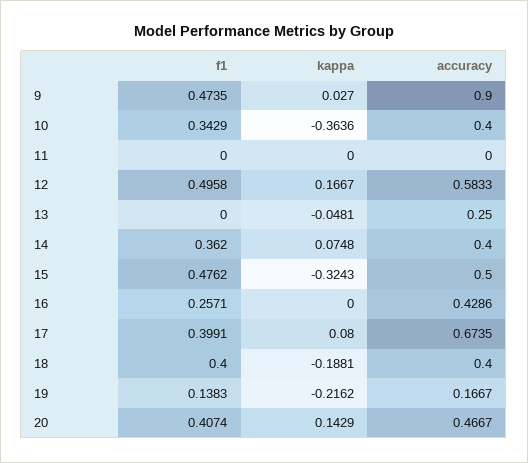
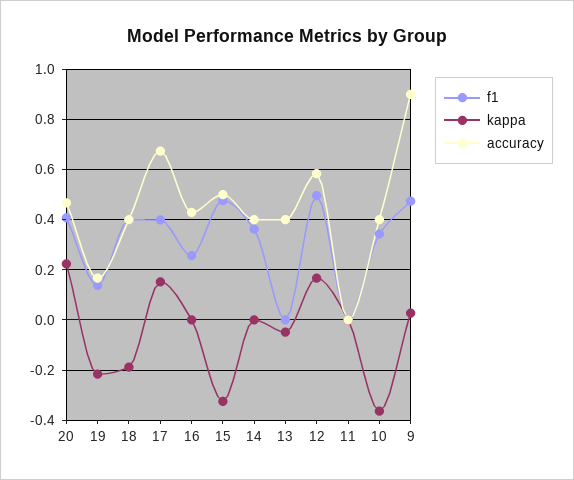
  {
    "f1": {
      "9": 0.4735,
      "10": 0.3429,
      "11": 0,
      "12": 0.4958,
      "13": 0,
      "14": 0.362,
      "15": 0.4762,
      "16": 0.2571,
      "17": 0.3991,
      "18": 0.4,
      "19": 0.1383,
      "20": 0.4074
    },
    "kappa": {
      "9": 0.027,
      "10": -0.3636,
      "11": 0,
      "12": 0.1667,
      "13": -0.0481,
-     "14": 0.0748,
+     "14": 0,
      "15": -0.3243,
      "16": 0,
-     "17": 0.08,
+     "17": 0.15,
      "18": -0.1881,
      "19": -0.2162,
-     "20": 0.1429
+     "20": 0.225
    },
    "accuracy": {
      "9": 0.9,
      "10": 0.4,
      "11": 0,
      "12": 0.5833,
-     "13": 0.25,
+     "13": 0.4,
      "14": 0.4,
      "15": 0.5,
      "16": 0.4286,
      "17": 0.6735,
      "18": 0.4,
      "19": 0.1667,
      "20": 0.4667
    }
  }

